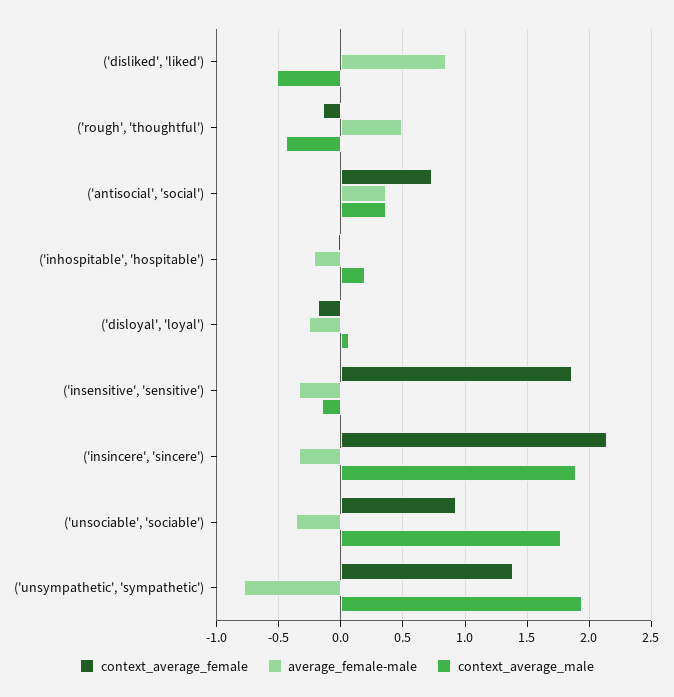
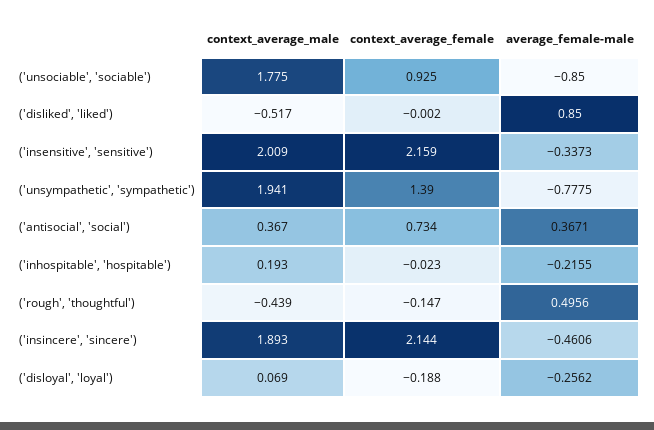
  {
    "context_average_female": {
      "('disliked', 'liked')": -0.002,
      "('rough', 'thoughtful')": -0.147,
      "('antisocial', 'social')": 0.734,
      "('inhospitable', 'hospitable')": -0.023,
      "('disloyal', 'loyal')": -0.188,
-     "('insensitive', 'sensitive')": 1.85,
+     "('insensitive', 'sensitive')": 2.159,
      "('insincere', 'sincere')": 2.144,
      "('unsociable', 'sociable')": 0.925,
      "('unsympathetic', 'sympathetic')": 1.39
    },
    "average_female-male": {
      "('disliked', 'liked')": 0.85,
      "('rough', 'thoughtful')": 0.4956,
      "('antisocial', 'social')": 0.3671,
      "('inhospitable', 'hospitable')": -0.2155,
      "('disloyal', 'loyal')": -0.2562,
      "('insensitive', 'sensitive')": -0.3373,
-     "('insincere', 'sincere')": -0.35,
+     "('insincere', 'sincere')": -0.4606,
-     "('unsociable', 'sociable')": -0.35,
+     "('unsociable', 'sociable')": -0.85,
      "('unsympathetic', 'sympathetic')": -0.7775
    },
    "context_average_male": {
      "('disliked', 'liked')": -0.517,
      "('rough', 'thoughtful')": -0.439,
      "('antisocial', 'social')": 0.367,
      "('inhospitable', 'hospitable')": 0.193,
      "('disloyal', 'loyal')": 0.069,
-     "('insensitive', 'sensitive')": -0.15,
+     "('insensitive', 'sensitive')": 2.009,
      "('insincere', 'sincere')": 1.893,
      "('unsociable', 'sociable')": 1.775,
      "('unsympathetic', 'sympathetic')": 1.941
    }
  }

